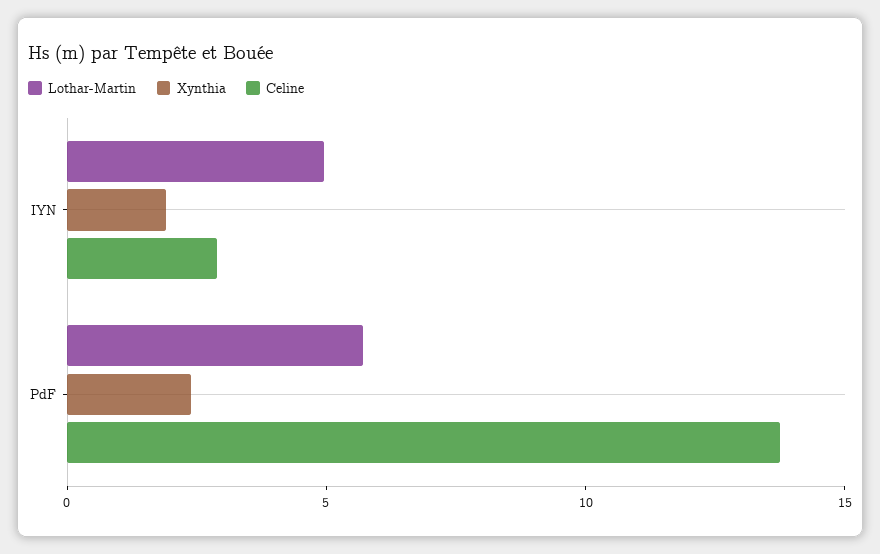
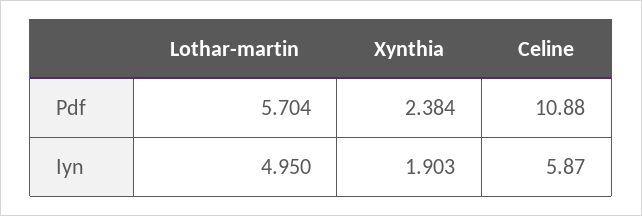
  {
    "Lothar-Martin": {
      "IYN": 4.95,
      "PdF": 5.704
    },
    "Xynthia": {
      "IYN": 1.903,
      "PdF": 2.384
    },
    "Celine": {
-     "IYN": 3,
+     "IYN": 5.87,
-     "PdF": 14
+     "PdF": 10.88
    }
  }

